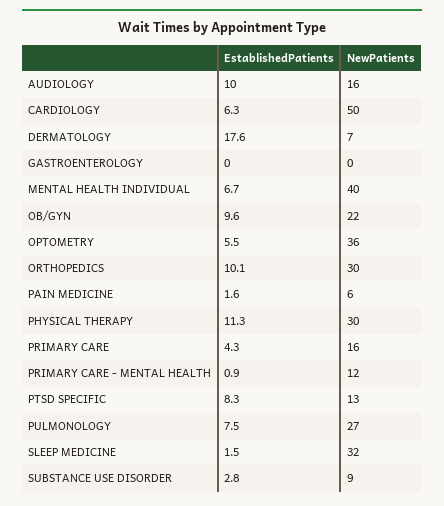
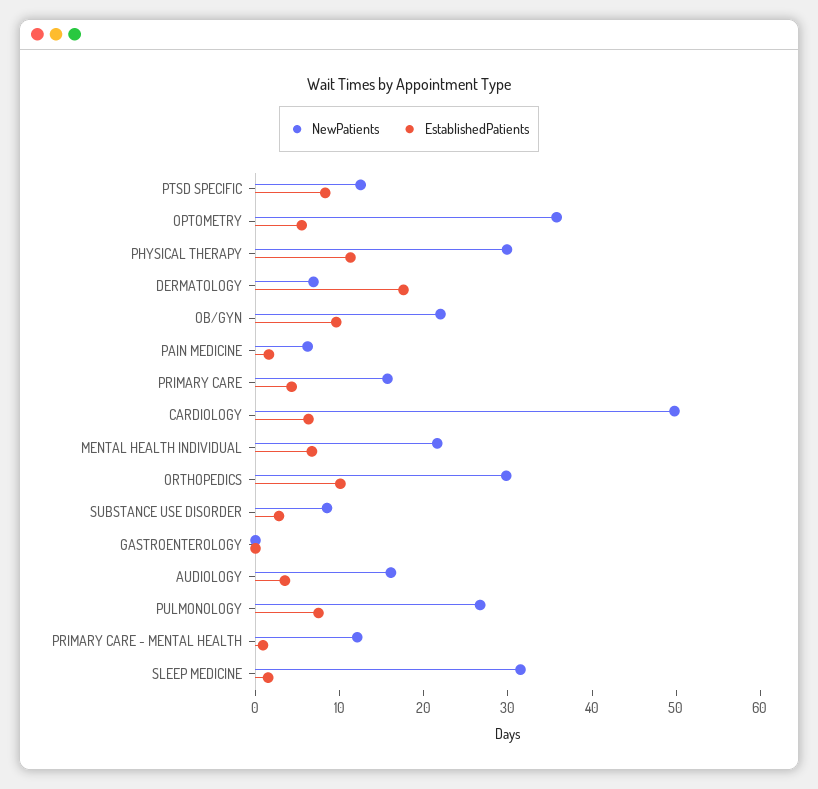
  {
    "EstablishedPatients": {
-     "AUDIOLOGY": 10,
+     "AUDIOLOGY": 4,
      "CARDIOLOGY": 6.3,
      "DERMATOLOGY": 17.6,
      "GASTROENTEROLOGY": 0,
      "MENTAL HEALTH INDIVIDUAL": 6.7,
      "OB/GYN": 9.6,
      "OPTOMETRY": 5.5,
      "ORTHOPEDICS": 10.1,
      "PAIN MEDICINE": 1.6,
      "PHYSICAL THERAPY": 11.3,
      "PRIMARY CARE": 4.3,
      "PRIMARY CARE - MENTAL HEALTH": 0.9,
      "PTSD SPECIFIC": 8.3,
      "PULMONOLOGY": 7.5,
      "SLEEP MEDICINE": 1.5,
      "SUBSTANCE USE DISORDER": 2.8
    },
    "NewPatients": {
      "AUDIOLOGY": 16,
      "CARDIOLOGY": 50,
      "DERMATOLOGY": 7,
      "GASTROENTEROLOGY": 0,
-     "MENTAL HEALTH INDIVIDUAL": 40,
+     "MENTAL HEALTH INDIVIDUAL": 22,
      "OB/GYN": 22,
      "OPTOMETRY": 36,
      "ORTHOPEDICS": 30,
      "PAIN MEDICINE": 6,
      "PHYSICAL THERAPY": 30,
      "PRIMARY CARE": 16,
      "PRIMARY CARE - MENTAL HEALTH": 12,
      "PTSD SPECIFIC": 13,
      "PULMONOLOGY": 27,
      "SLEEP MEDICINE": 32,
      "SUBSTANCE USE DISORDER": 9
    }
  }

